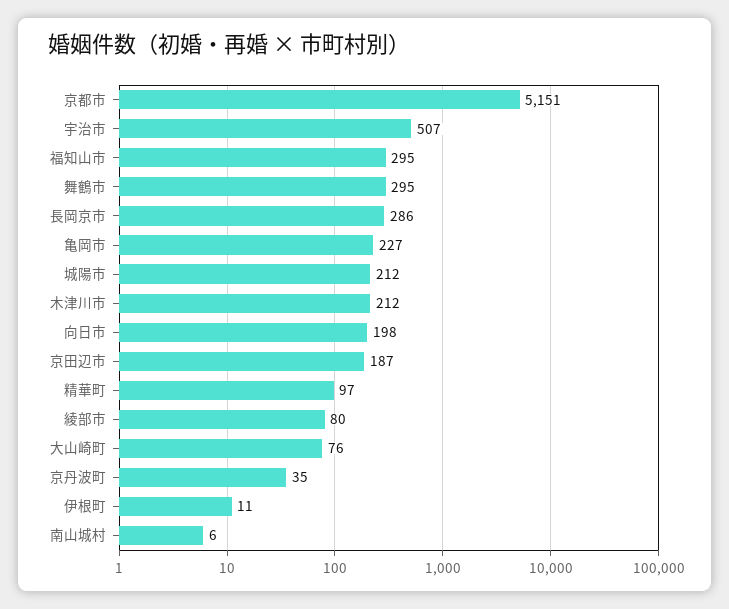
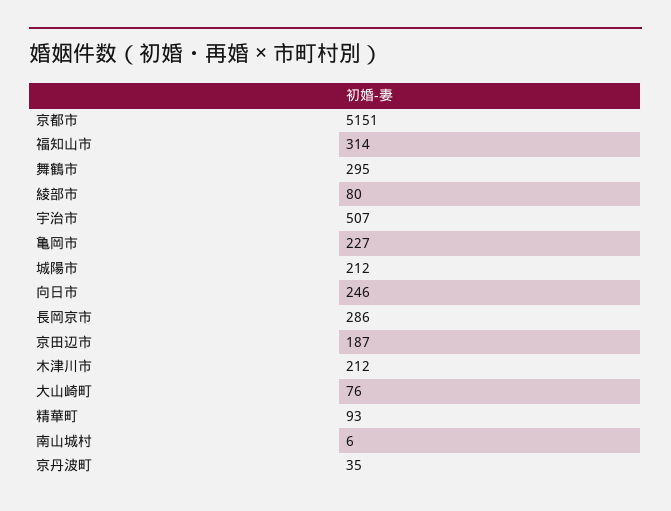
  {
    "京都市": 5151,
    "宇治市": 507,
-   "福知山市": 295,
+   "福知山市": 314,
    "舞鶴市": 295,
    "長岡京市": 286,
    "亀岡市": 227,
    "城陽市": 212,
    "木津川市": 212,
-   "向日市": 198,
+   "向日市": 246,
    "京田辺市": 187,
-   "精華町": 97,
+   "精華町": 93,
    "綾部市": 80,
    "大山崎町": 76,
    "京丹波町": 35,
-   "伊根町": 11,
    "南山城村": 6
  }

